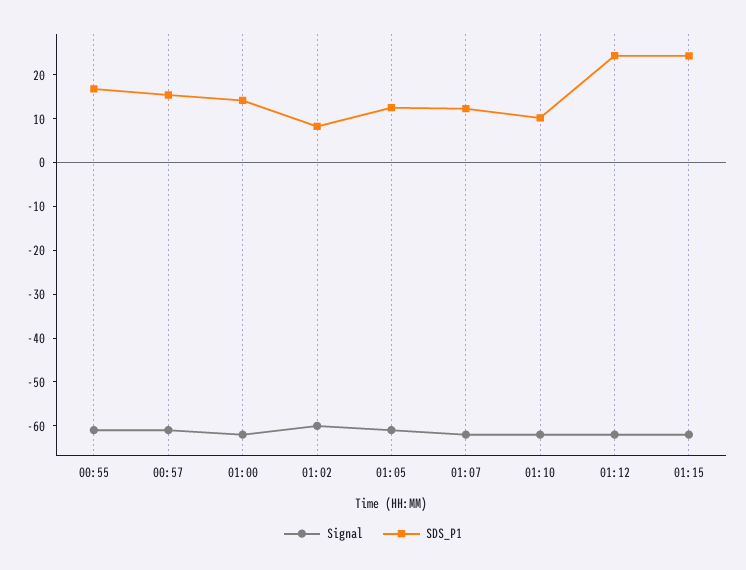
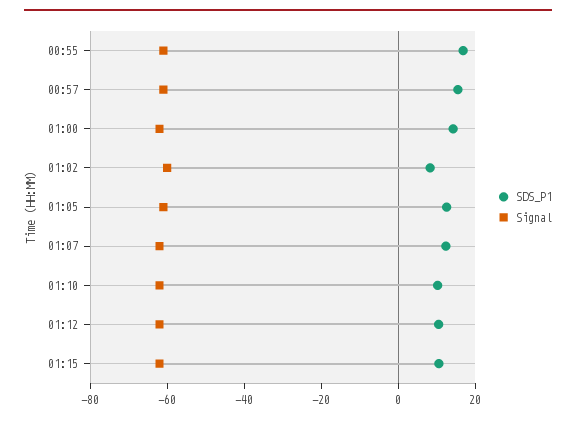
  {
    "Signal": {
      "00:55": -62,
      "00:57": -62,
      "01:00": -62,
      "01:02": -60,
      "01:05": -62,
      "01:07": -62,
      "01:10": -62,
      "01:12": -62,
      "01:15": -62
    },
    "SDS_P1": {
      "00:55": 16,
      "00:57": 16,
      "01:00": 14,
      "01:02": 8,
      "01:05": 12,
      "01:07": 12,
      "01:10": 10,
-     "01:12": 24,
+     "01:12": 10,
-     "01:15": 24
+     "01:15": 10
    }
  }

